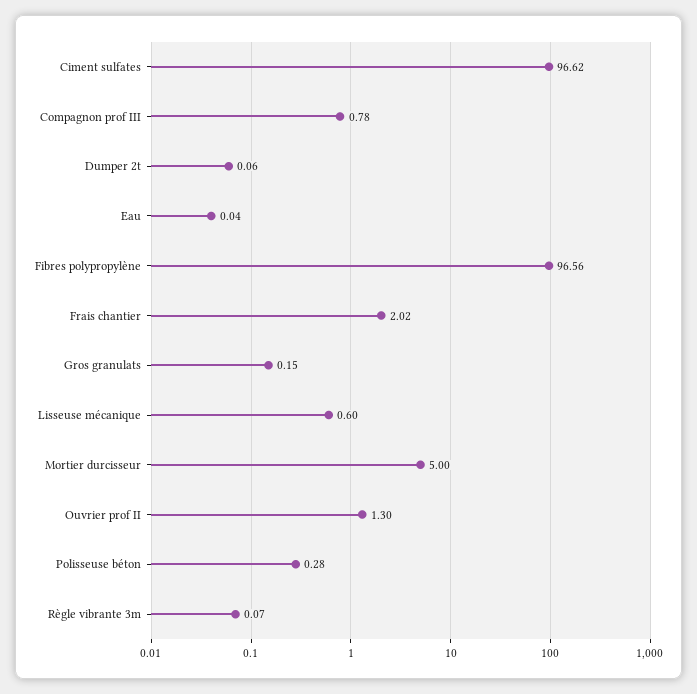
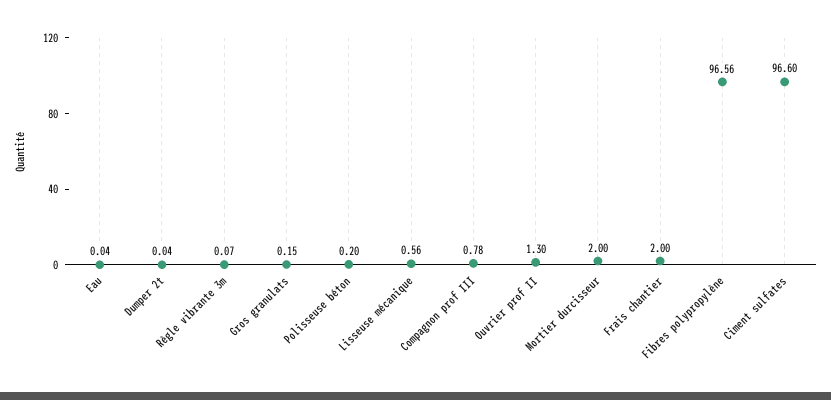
  {
-   "Ciment sulfates": 96.62,
+   "Ciment sulfates": 96.6,
    "Compagnon prof III": 0.78,
-   "Dumper 2t": 0.06,
+   "Dumper 2t": 0.04,
    "Eau": 0.04,
    "Fibres polypropylène": 96.56,
-   "Frais chantier": 2.02,
+   "Frais chantier": 2,
    "Gros granulats": 0.15,
-   "Lisseuse mécanique": 0.6,
+   "Lisseuse mécanique": 0.56,
-   "Mortier durcisseur": 5,
+   "Mortier durcisseur": 2,
    "Ouvrier prof II": 1.3,
-   "Polisseuse béton": 0.28,
+   "Polisseuse béton": 0.2,
    "Règle vibrante 3m": 0.07
  }

